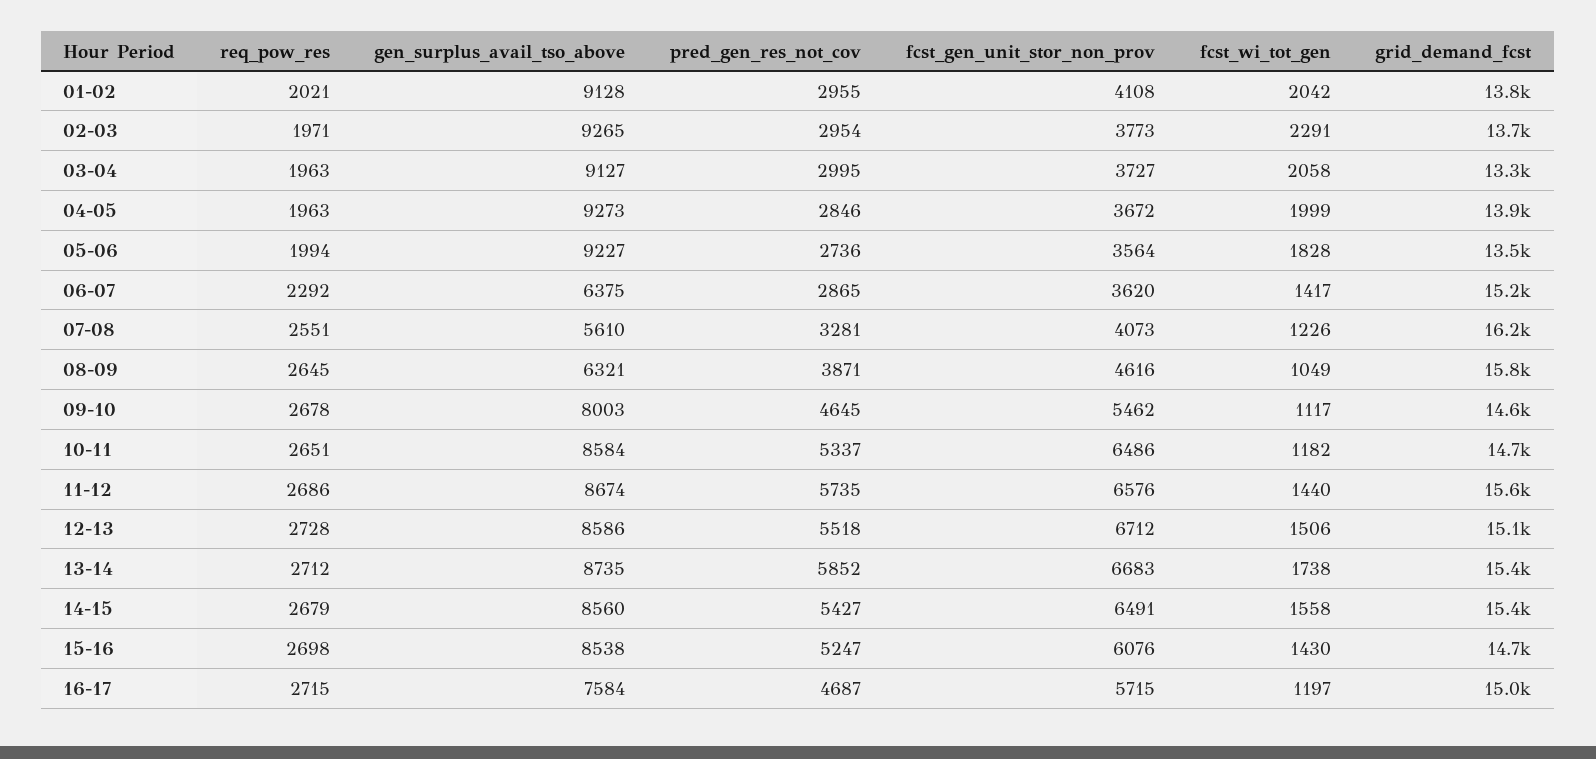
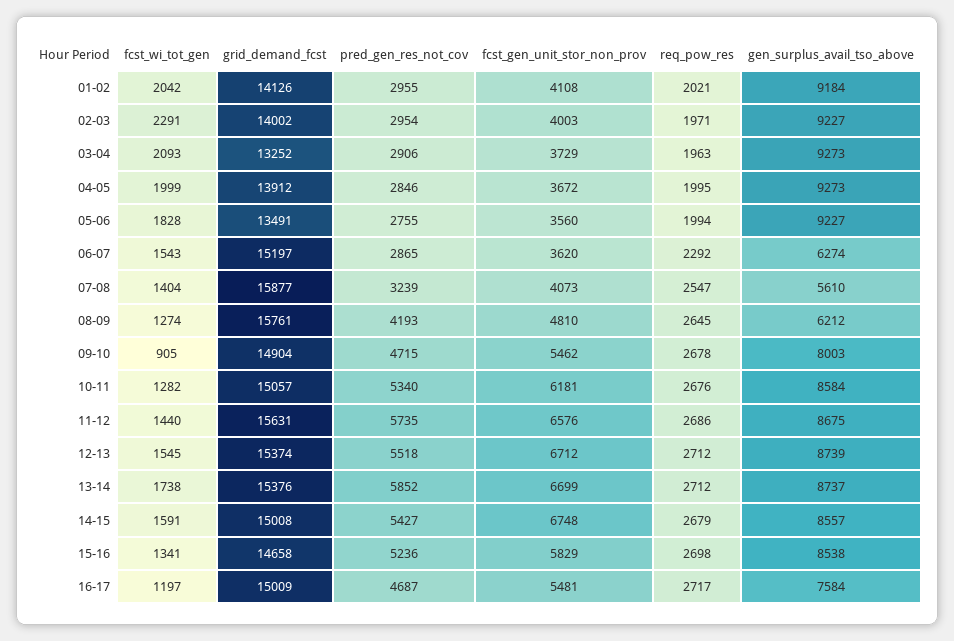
  {
    "req_pow_res": {
      "01-02": 2021,
      "02-03": 1971,
      "03-04": 1963,
-     "04-05": 1963,
+     "04-05": 1995,
      "05-06": 1994,
      "06-07": 2292,
-     "07-08": 2551,
+     "07-08": 2547,
      "08-09": 2645,
      "09-10": 2678,
-     "10-11": 2651,
+     "10-11": 2676,
      "11-12": 2686,
-     "12-13": 2728,
+     "12-13": 2712,
      "13-14": 2712,
      "14-15": 2679,
      "15-16": 2698,
-     "16-17": 2715
+     "16-17": 2717
    },
    "gen_surplus_avail_tso_above": {
-     "01-02": 9128,
+     "01-02": 9184,
-     "02-03": 9265,
+     "02-03": 9227,
-     "03-04": 9127,
+     "03-04": 9273,
      "04-05": 9273,
      "05-06": 9227,
-     "06-07": 6375,
+     "06-07": 6274,
      "07-08": 5610,
-     "08-09": 6321,
+     "08-09": 6212,
      "09-10": 8003,
      "10-11": 8584,
-     "11-12": 8674,
+     "11-12": 8675,
-     "12-13": 8586,
+     "12-13": 8739,
-     "13-14": 8735,
+     "13-14": 8737,
-     "14-15": 8560,
+     "14-15": 8557,
      "15-16": 8538,
      "16-17": 7584
    },
    "pred_gen_res_not_cov": {
      "01-02": 2955,
      "02-03": 2954,
-     "03-04": 2995,
+     "03-04": 2906,
      "04-05": 2846,
-     "05-06": 2736,
+     "05-06": 2755,
      "06-07": 2865,
-     "07-08": 3281,
+     "07-08": 3239,
-     "08-09": 3871,
+     "08-09": 4193,
-     "09-10": 4645,
+     "09-10": 4715,
-     "10-11": 5337,
+     "10-11": 5340,
      "11-12": 5735,
      "12-13": 5518,
      "13-14": 5852,
      "14-15": 5427,
-     "15-16": 5247,
+     "15-16": 5236,
      "16-17": 4687
    },
    "fcst_gen_unit_stor_non_prov": {
      "01-02": 4108,
-     "02-03": 3773,
+     "02-03": 4003,
-     "03-04": 3727,
+     "03-04": 3729,
      "04-05": 3672,
-     "05-06": 3564,
+     "05-06": 3560,
      "06-07": 3620,
      "07-08": 4073,
-     "08-09": 4616,
+     "08-09": 4810,
      "09-10": 5462,
-     "10-11": 6486,
+     "10-11": 6181,
      "11-12": 6576,
      "12-13": 6712,
-     "13-14": 6683,
+     "13-14": 6699,
-     "14-15": 6491,
+     "14-15": 6748,
-     "15-16": 6076,
+     "15-16": 5829,
-     "16-17": 5715
+     "16-17": 5481
    },
    "fcst_wi_tot_gen": {
      "01-02": 2042,
      "02-03": 2291,
-     "03-04": 2058,
+     "03-04": 2093,
      "04-05": 1999,
      "05-06": 1828,
-     "06-07": 1417,
+     "06-07": 1543,
-     "07-08": 1226,
+     "07-08": 1404,
-     "08-09": 1049,
+     "08-09": 1274,
-     "09-10": 1117,
+     "09-10": 905,
-     "10-11": 1182,
+     "10-11": 1282,
      "11-12": 1440,
-     "12-13": 1506,
+     "12-13": 1545,
      "13-14": 1738,
-     "14-15": 1558,
+     "14-15": 1591,
-     "15-16": 1430,
+     "15-16": 1341,
      "16-17": 1197
    },
    "grid_demand_fcst": {
-     "01-02": 13800,
+     "01-02": 14126,
-     "02-03": 13700,
+     "02-03": 14002,
      "03-04": 13252,
      "04-05": 13912,
      "05-06": 13491,
      "06-07": 15197,
-     "07-08": 16200,
+     "07-08": 15877,
      "08-09": 15761,
-     "09-10": 14600,
+     "09-10": 14904,
-     "10-11": 14700,
+     "10-11": 15057,
      "11-12": 15631,
-     "12-13": 15100,
+     "12-13": 15374,
      "13-14": 15376,
-     "14-15": 15400,
+     "14-15": 15008,
      "15-16": 14658,
      "16-17": 15009
    }
  }

